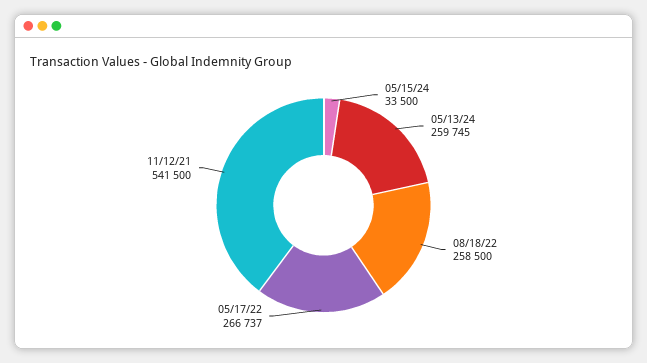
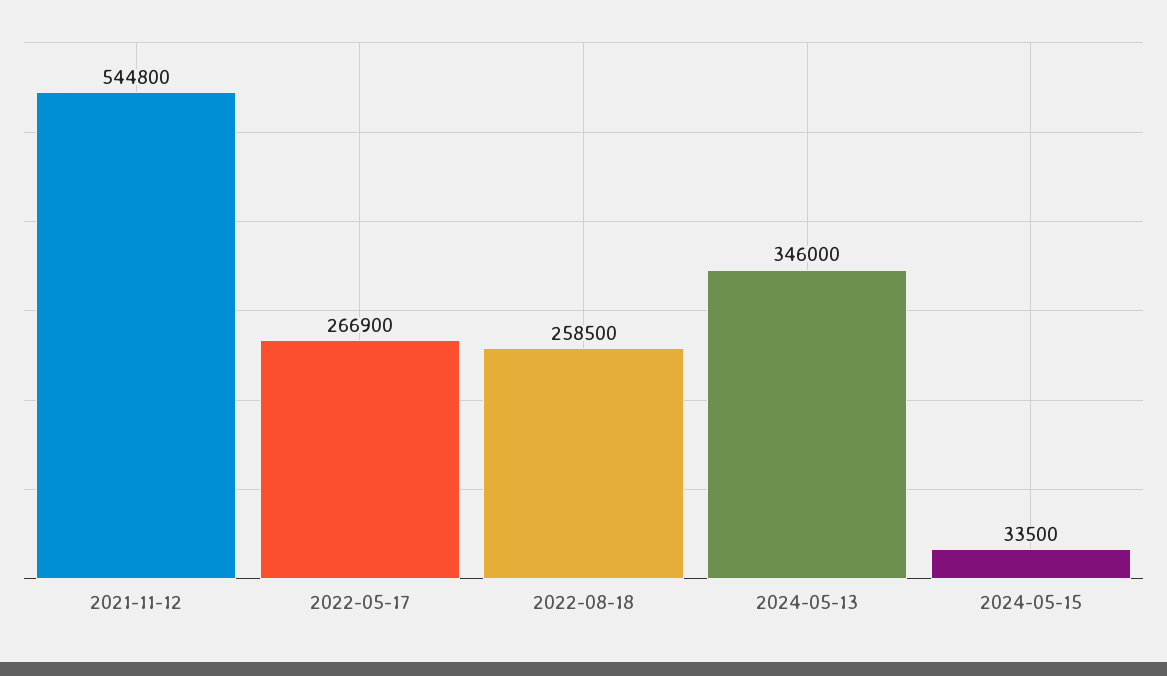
  {
    "05/15/24": 33500,
-   "05/13/24": 259745,
+   "05/13/24": 346000,
    "08/18/22": 258500,
-   "05/17/22": 266737,
+   "05/17/22": 266900,
-   "11/12/21": 541500
+   "11/12/21": 544800
  }

